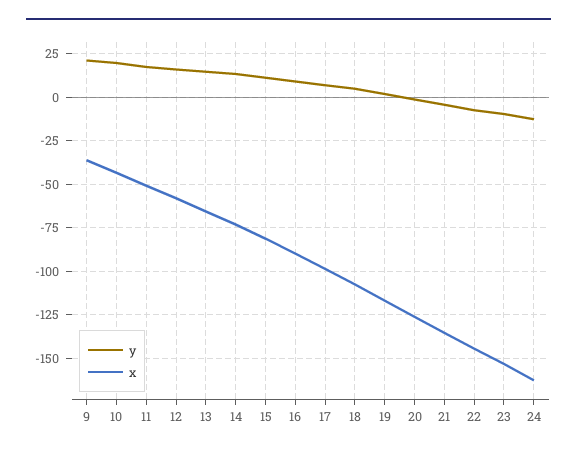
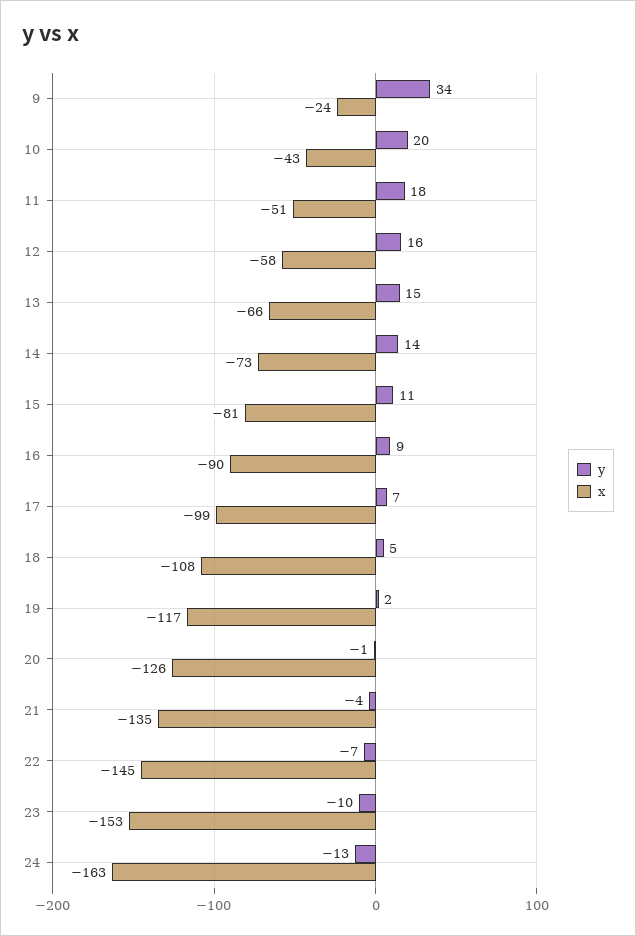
  {
    "y": {
-     "9": 20,
+     "9": 34,
      "10": 20,
      "11": 18,
      "12": 16,
      "13": 15,
      "14": 14,
      "15": 11,
      "16": 9,
      "17": 7,
      "18": 5,
      "19": 2,
      "20": -1,
      "21": -4,
      "22": -7,
      "23": -10,
      "24": -13
    },
    "x": {
-     "9": -35,
+     "9": -24,
      "10": -43,
      "11": -51,
      "12": -58,
      "13": -66,
      "14": -73,
      "15": -81,
      "16": -90,
      "17": -99,
      "18": -108,
      "19": -117,
      "20": -126,
      "21": -135,
      "22": -145,
      "23": -153,
      "24": -163
    }
  }

